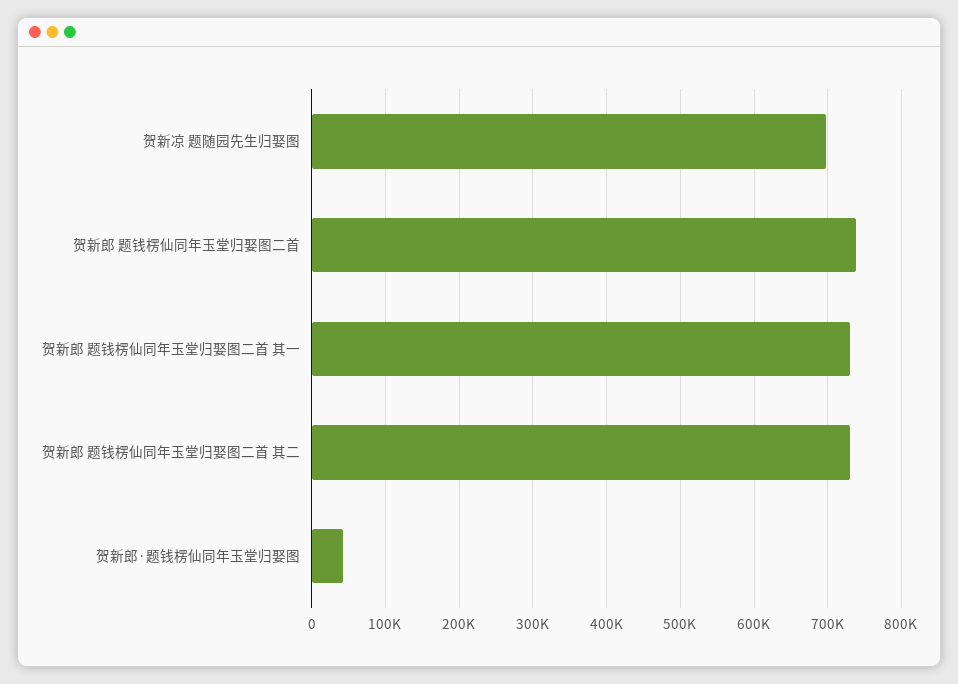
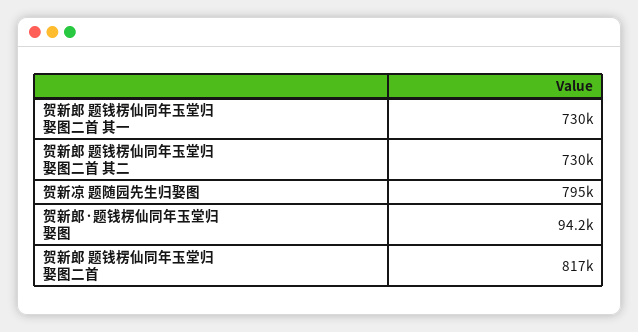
  {
-   "贺新凉 题随园先生归娶图": 700000,
+   "贺新凉 题随园先生归娶图": 795000,
-   "贺新郎 题钱楞仙同年玉堂归娶图二首": 740000,
+   "贺新郎 题钱楞仙同年玉堂归娶图二首": 817000,
    "贺新郎 题钱楞仙同年玉堂归娶图二首 其一": 730000,
    "贺新郎 题钱楞仙同年玉堂归娶图二首 其二": 730000,
-   "贺新郎·题钱楞仙同年玉堂归娶图": 40000
+   "贺新郎·题钱楞仙同年玉堂归娶图": 94200
  }

